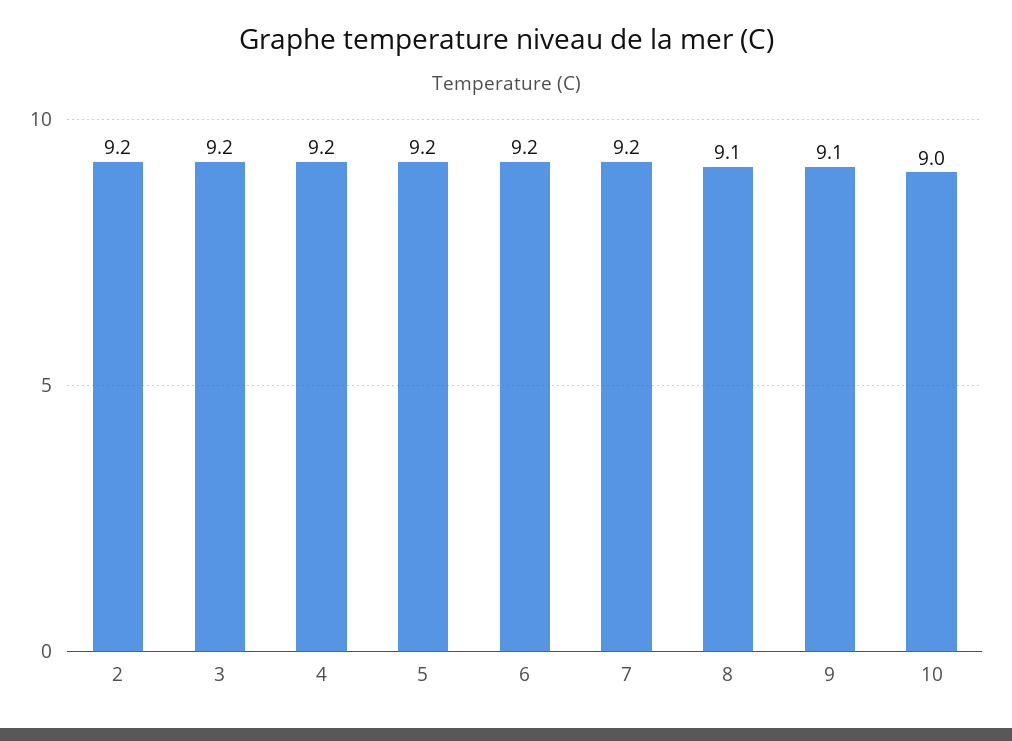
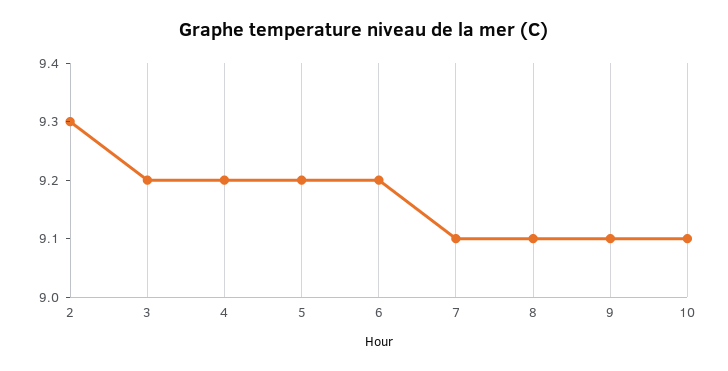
  {
-   "2": 9.2,
+   "2": 9.3,
    "3": 9.2,
    "4": 9.2,
    "5": 9.2,
    "6": 9.2,
-   "7": 9.2,
+   "7": 9.1,
    "8": 9.1,
    "9": 9.1,
-   "10": 9
+   "10": 9.1
  }

